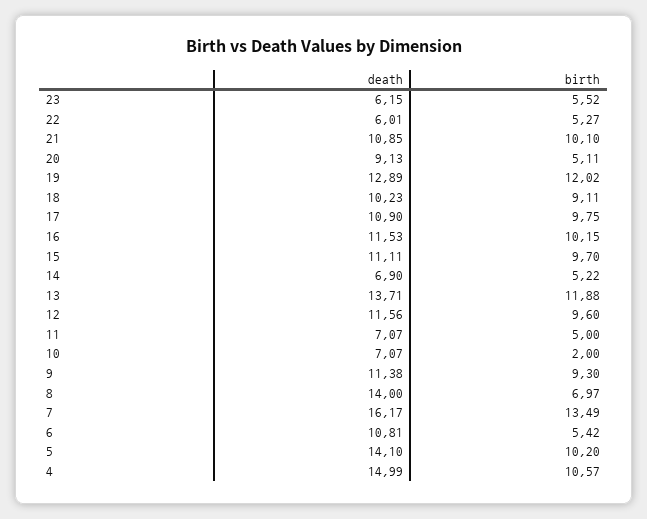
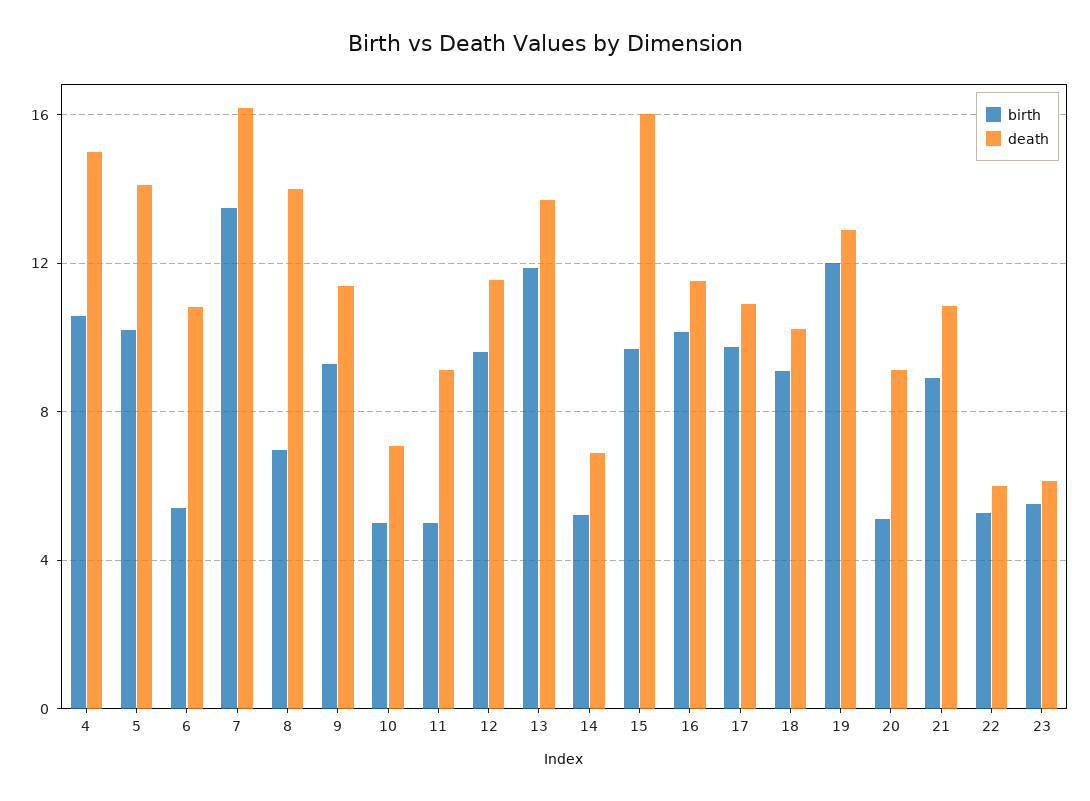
  {
    "death": {
      "23": 6.15,
      "22": 6.01,
      "21": 10.85,
      "20": 9.13,
      "19": 12.89,
      "18": 10.23,
      "17": 10.9,
      "16": 11.53,
-     "15": 11.11,
+     "15": 16,
      "14": 6.9,
      "13": 13.71,
      "12": 11.56,
-     "11": 7.07,
+     "11": 9,
      "10": 7.07,
      "9": 11.38,
      "8": 14,
      "7": 16.17,
      "6": 10.81,
      "5": 14.1,
      "4": 14.99
    },
    "birth": {
      "23": 5.52,
      "22": 5.27,
-     "21": 10.1,
+     "21": 9,
      "20": 5.11,
      "19": 12.02,
      "18": 9.11,
      "17": 9.75,
      "16": 10.15,
      "15": 9.7,
      "14": 5.22,
      "13": 11.88,
      "12": 9.6,
      "11": 5,
-     "10": 2,
+     "10": 5,
      "9": 9.3,
      "8": 6.97,
      "7": 13.49,
      "6": 5.42,
      "5": 10.2,
      "4": 10.57
    }
  }

